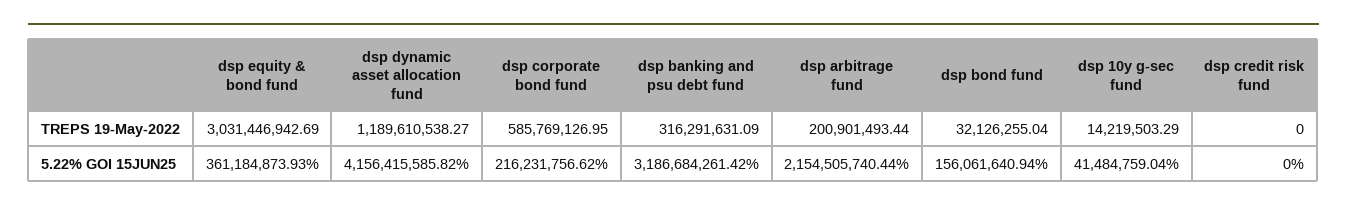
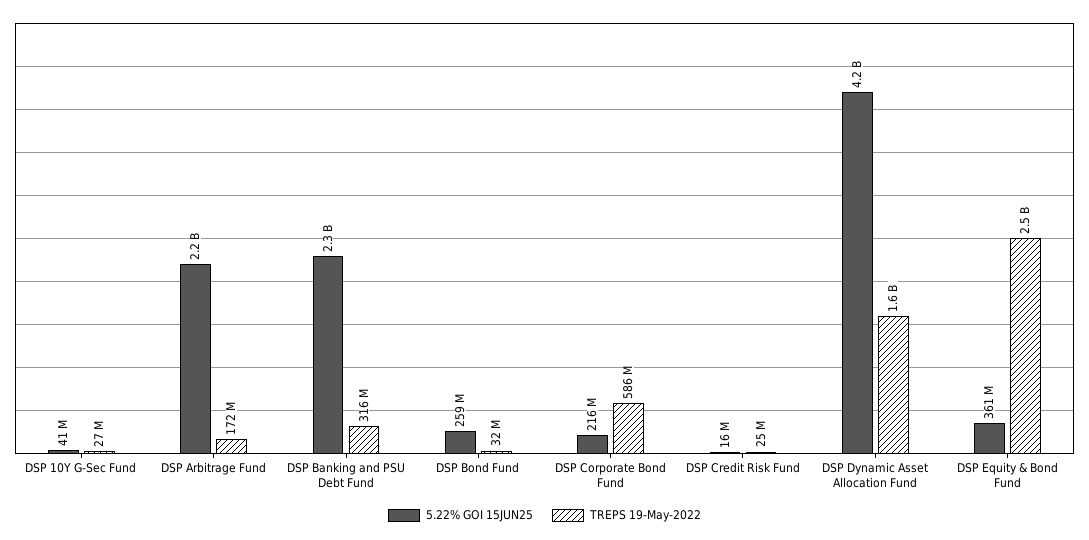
  {
    "TREPS 19-May-2022": {
-     "dsp equity & bond fund": 3031446942.69,
+     "dsp equity & bond fund": 2500000000,
-     "dsp dynamic asset allocation fund": 1189610538.27,
+     "dsp dynamic asset allocation fund": 1600000000,
      "dsp corporate bond fund": 585769126.95,
      "dsp banking and psu debt fund": 316291631.09,
-     "dsp arbitrage fund": 200901493.44,
+     "dsp arbitrage fund": 172000000,
      "dsp bond fund": 32126255.04,
-     "dsp 10y g-sec fund": 14219503.29,
+     "dsp 10y g-sec fund": 27000000,
-     "dsp credit risk fund": 0
+     "dsp credit risk fund": 25000000
    },
    "5.22% GOI 15JUN25": {
      "dsp equity & bond fund": 361184873.93,
      "dsp dynamic asset allocation fund": 4156415585.82,
      "dsp corporate bond fund": 216231756.62,
-     "dsp banking and psu debt fund": 3186684261.42,
+     "dsp banking and psu debt fund": 2300000000,
      "dsp arbitrage fund": 2154505740.44,
-     "dsp bond fund": 156061640.94,
+     "dsp bond fund": 259000000,
      "dsp 10y g-sec fund": 41484759.04,
-     "dsp credit risk fund": 0
+     "dsp credit risk fund": 16000000
    }
  }

